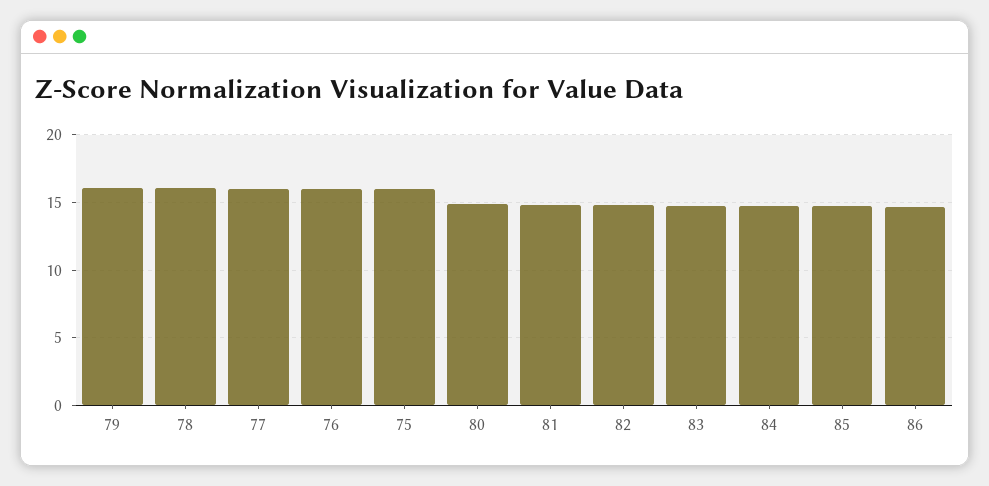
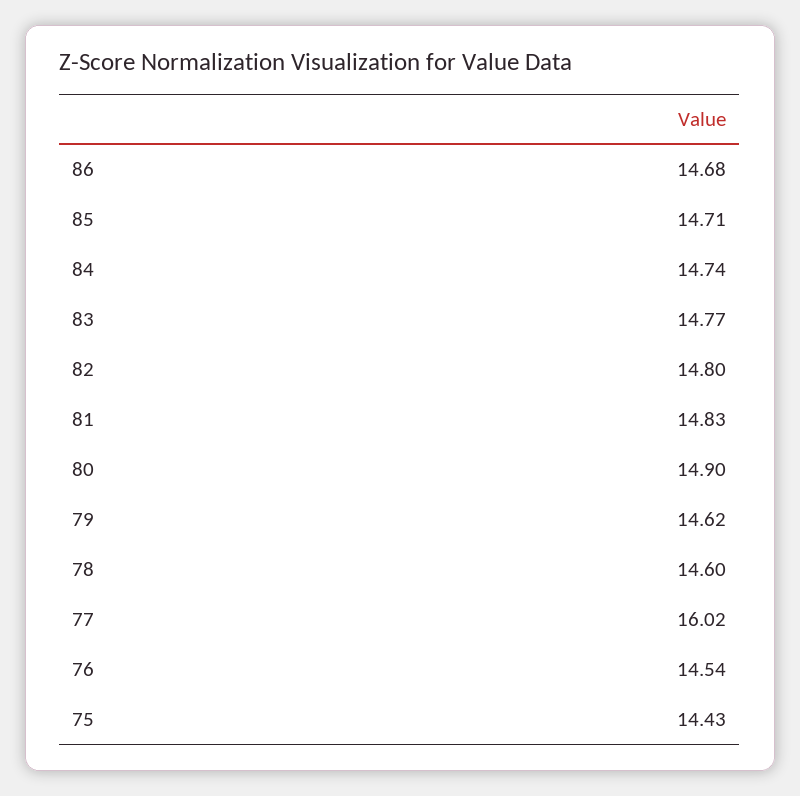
  {
-   "79": 16,
+   "79": 14.62,
-   "78": 16,
+   "78": 14.6,
    "77": 16.02,
-   "76": 16,
+   "76": 14.54,
-   "75": 16,
+   "75": 14.43,
    "80": 14.9,
    "81": 14.83,
    "82": 14.8,
    "83": 14.77,
    "84": 14.74,
    "85": 14.71,
    "86": 14.68
  }

